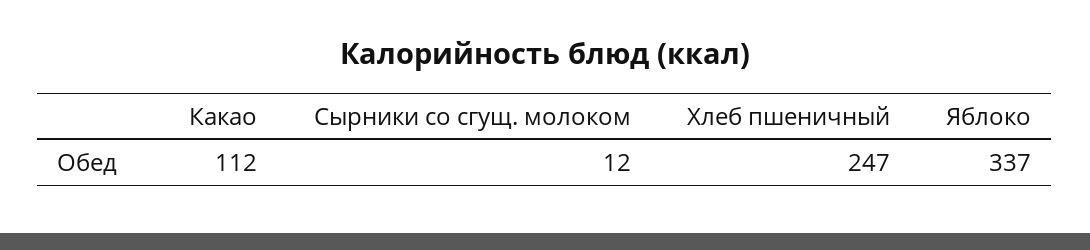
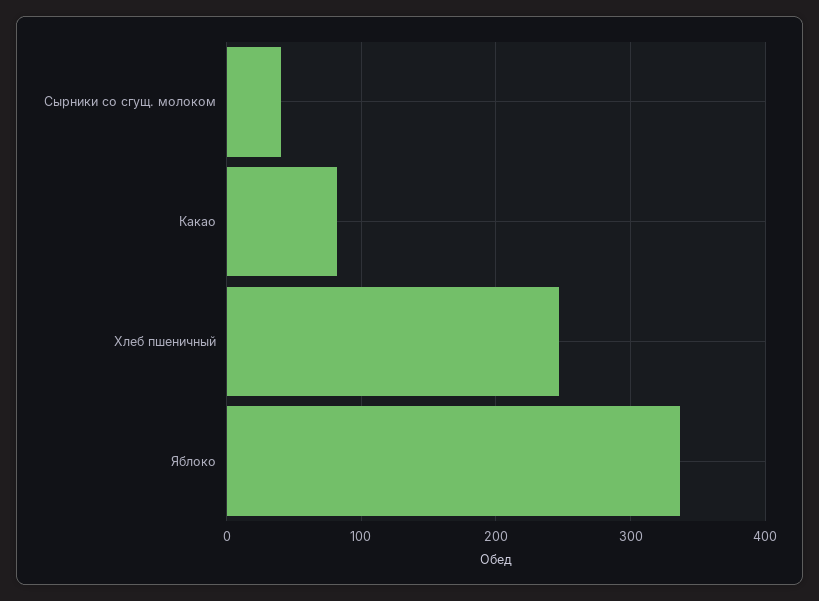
  {
-   "Какао": 112,
+   "Какао": 80,
-   "Сырники со сгущ. молоком": 12,
+   "Сырники со сгущ. молоком": 40,
    "Хлеб пшеничный": 247,
    "Яблоко": 337
  }

